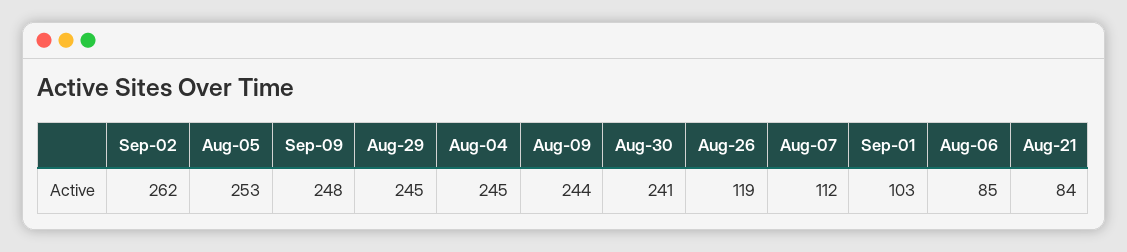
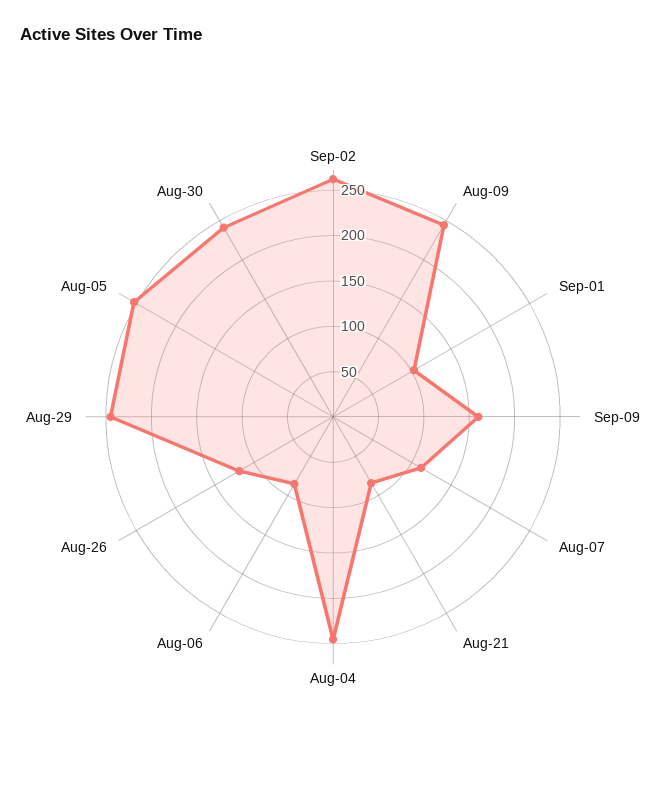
  {
    "Sep-02": 262,
    "Aug-05": 253,
-   "Sep-09": 248,
+   "Sep-09": 160,
    "Aug-29": 245,
    "Aug-04": 245,
    "Aug-09": 244,
    "Aug-30": 241,
    "Aug-26": 119,
    "Aug-07": 112,
    "Sep-01": 103,
    "Aug-06": 85,
    "Aug-21": 84
  }

